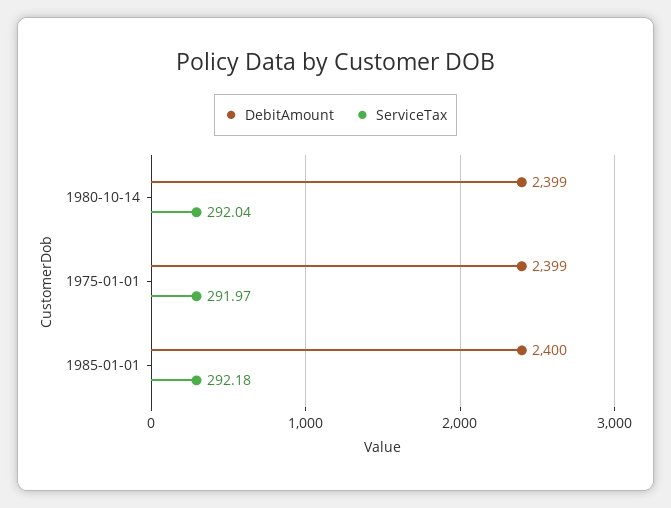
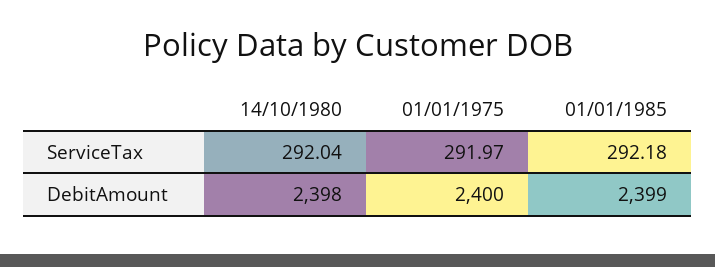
  {
    "DebitAmount": {
-     "1980-10-14": 2399,
+     "1980-10-14": 2398,
-     "1975-01-01": 2399,
+     "1975-01-01": 2400,
-     "1985-01-01": 2400
+     "1985-01-01": 2399
    },
    "ServiceTax": {
      "1980-10-14": 292.04,
      "1975-01-01": 291.97,
      "1985-01-01": 292.18
    }
  }

